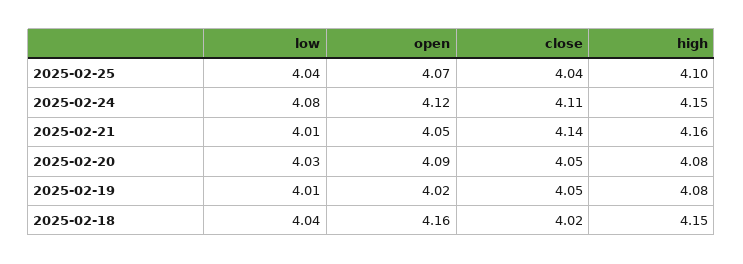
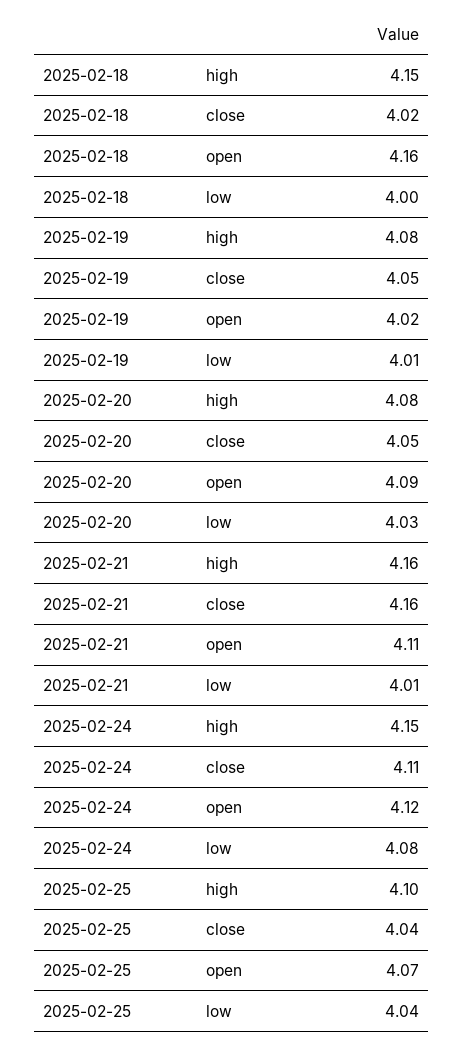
  {
    "low": {
      "2025-02-25": 4.04,
      "2025-02-24": 4.08,
      "2025-02-21": 4.01,
      "2025-02-20": 4.03,
      "2025-02-19": 4.01,
-     "2025-02-18": 4.04
+     "2025-02-18": 4
    },
    "open": {
      "2025-02-25": 4.07,
      "2025-02-24": 4.12,
-     "2025-02-21": 4.05,
+     "2025-02-21": 4.11,
      "2025-02-20": 4.09,
      "2025-02-19": 4.02,
      "2025-02-18": 4.16
    },
    "close": {
      "2025-02-25": 4.04,
      "2025-02-24": 4.11,
-     "2025-02-21": 4.14,
+     "2025-02-21": 4.16,
      "2025-02-20": 4.05,
      "2025-02-19": 4.05,
      "2025-02-18": 4.02
    },
    "high": {
      "2025-02-25": 4.1,
      "2025-02-24": 4.15,
      "2025-02-21": 4.16,
      "2025-02-20": 4.08,
      "2025-02-19": 4.08,
      "2025-02-18": 4.15
    }
  }

